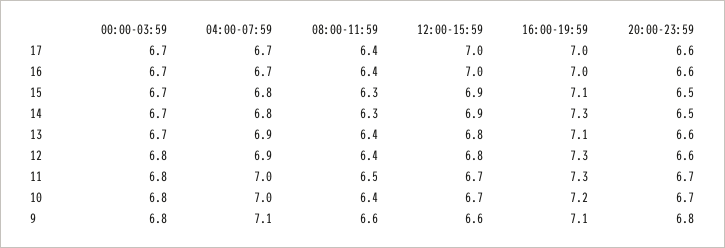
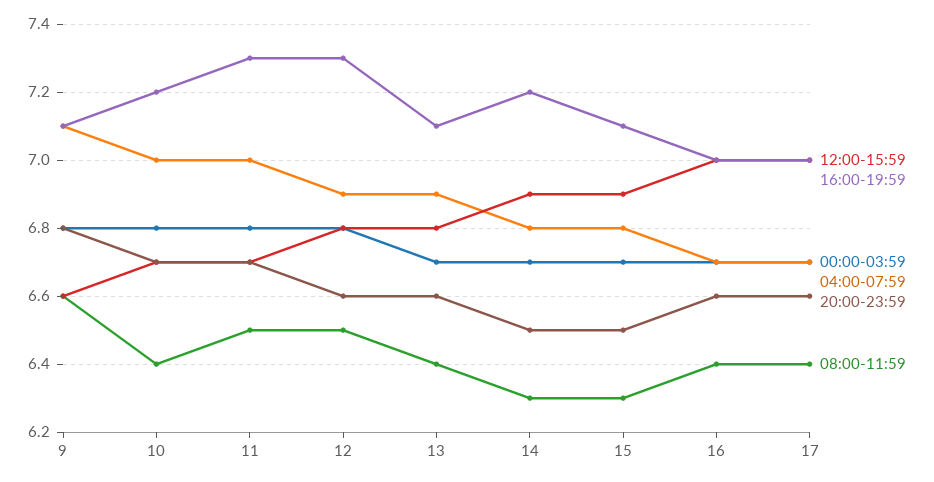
  {
    "00:00-03:59": {
      "17": 6.7,
      "16": 6.7,
      "15": 6.7,
      "14": 6.7,
      "13": 6.7,
      "12": 6.8,
      "11": 6.8,
      "10": 6.8,
      "9": 6.8
    },
    "04:00-07:59": {
      "17": 6.7,
      "16": 6.7,
      "15": 6.8,
      "14": 6.8,
      "13": 6.9,
      "12": 6.9,
      "11": 7,
      "10": 7,
      "9": 7.1
    },
    "08:00-11:59": {
      "17": 6.4,
      "16": 6.4,
      "15": 6.3,
      "14": 6.3,
      "13": 6.4,
-     "12": 6.4,
+     "12": 6.5,
      "11": 6.5,
      "10": 6.4,
      "9": 6.6
    },
    "12:00-15:59": {
      "17": 7,
      "16": 7,
      "15": 6.9,
      "14": 6.9,
      "13": 6.8,
      "12": 6.8,
      "11": 6.7,
      "10": 6.7,
      "9": 6.6
    },
    "16:00-19:59": {
      "17": 7,
      "16": 7,
      "15": 7.1,
-     "14": 7.3,
+     "14": 7.2,
      "13": 7.1,
      "12": 7.3,
      "11": 7.3,
      "10": 7.2,
      "9": 7.1
    },
    "20:00-23:59": {
      "17": 6.6,
      "16": 6.6,
      "15": 6.5,
      "14": 6.5,
      "13": 6.6,
      "12": 6.6,
      "11": 6.7,
      "10": 6.7,
      "9": 6.8
    }
  }

